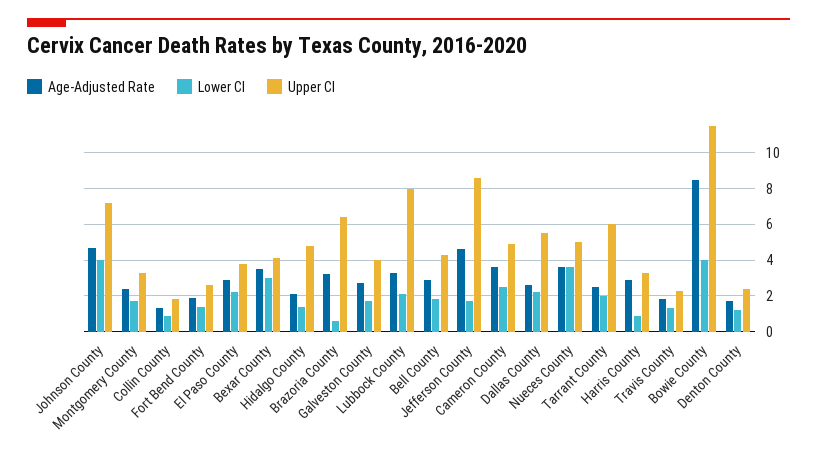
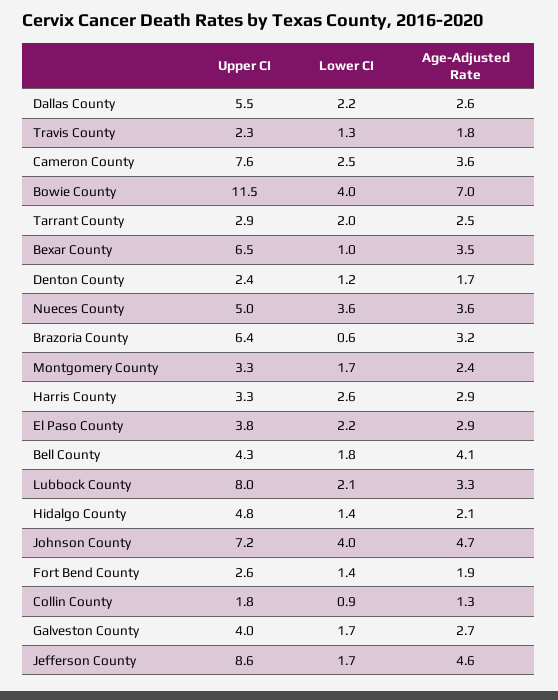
  {
    "Age-Adjusted Rate": {
      "Johnson County": 4.7,
      "Montgomery County": 2.4,
      "Collin County": 1.3,
      "Fort Bend County": 1.9,
      "El Paso County": 2.9,
      "Bexar County": 3.5,
      "Hidalgo County": 2.1,
      "Brazoria County": 3.2,
      "Galveston County": 2.7,
      "Lubbock County": 3.3,
-     "Bell County": 3,
+     "Bell County": 4.1,
      "Jefferson County": 4.6,
      "Cameron County": 3.6,
      "Dallas County": 2.6,
      "Nueces County": 3.6,
      "Tarrant County": 2.5,
      "Harris County": 2.9,
      "Travis County": 1.8,
-     "Bowie County": 8.5,
+     "Bowie County": 7,
      "Denton County": 1.7
    },
    "Lower CI": {
      "Johnson County": 4,
      "Montgomery County": 1.7,
      "Collin County": 0.9,
      "Fort Bend County": 1.4,
      "El Paso County": 2.2,
-     "Bexar County": 3,
+     "Bexar County": 1,
      "Hidalgo County": 1.4,
      "Brazoria County": 0.6,
      "Galveston County": 1.7,
      "Lubbock County": 2.1,
      "Bell County": 1.8,
      "Jefferson County": 1.7,
      "Cameron County": 2.5,
      "Dallas County": 2.2,
      "Nueces County": 3.6,
      "Tarrant County": 2,
-     "Harris County": 1,
+     "Harris County": 2.6,
      "Travis County": 1.3,
      "Bowie County": 4,
      "Denton County": 1.2
    },
    "Upper CI": {
      "Johnson County": 7.2,
      "Montgomery County": 3.3,
      "Collin County": 1.8,
      "Fort Bend County": 2.6,
      "El Paso County": 3.8,
-     "Bexar County": 4,
+     "Bexar County": 6.5,
      "Hidalgo County": 4.8,
      "Brazoria County": 6.4,
      "Galveston County": 4,
      "Lubbock County": 8,
      "Bell County": 4.3,
      "Jefferson County": 8.6,
-     "Cameron County": 5,
+     "Cameron County": 7.6,
      "Dallas County": 5.5,
      "Nueces County": 5,
-     "Tarrant County": 6,
+     "Tarrant County": 2.9,
      "Harris County": 3.3,
      "Travis County": 2.3,
      "Bowie County": 11.5,
      "Denton County": 2.4
    }
  }

